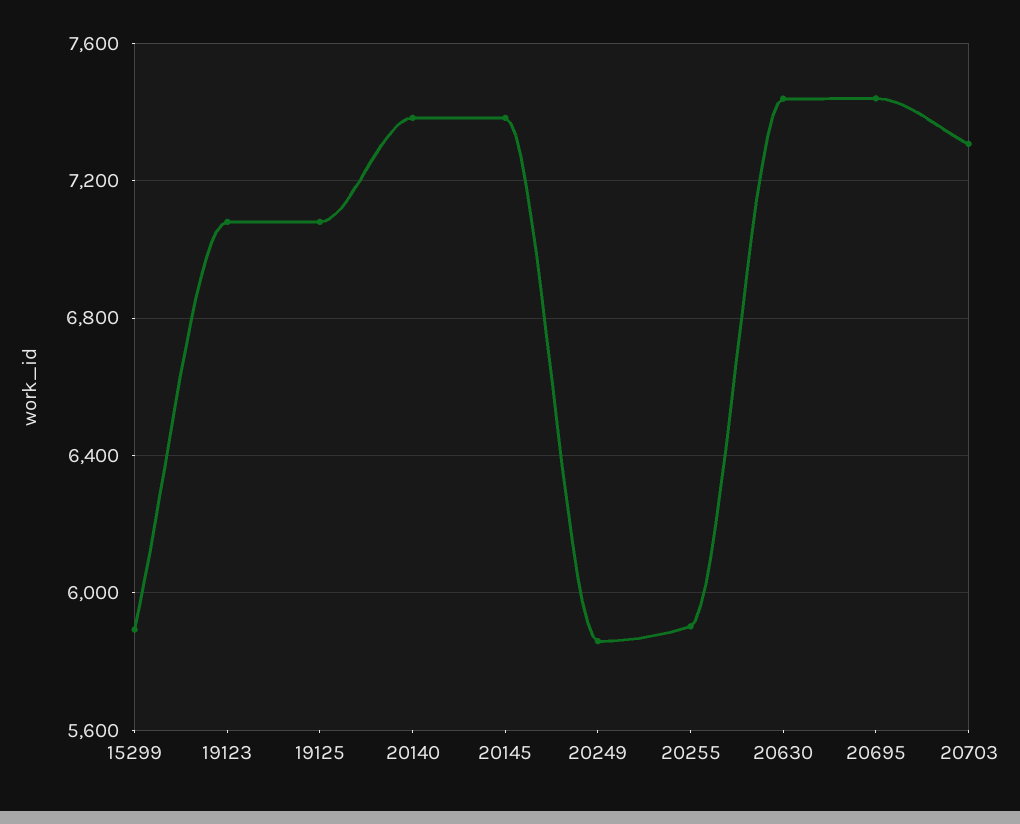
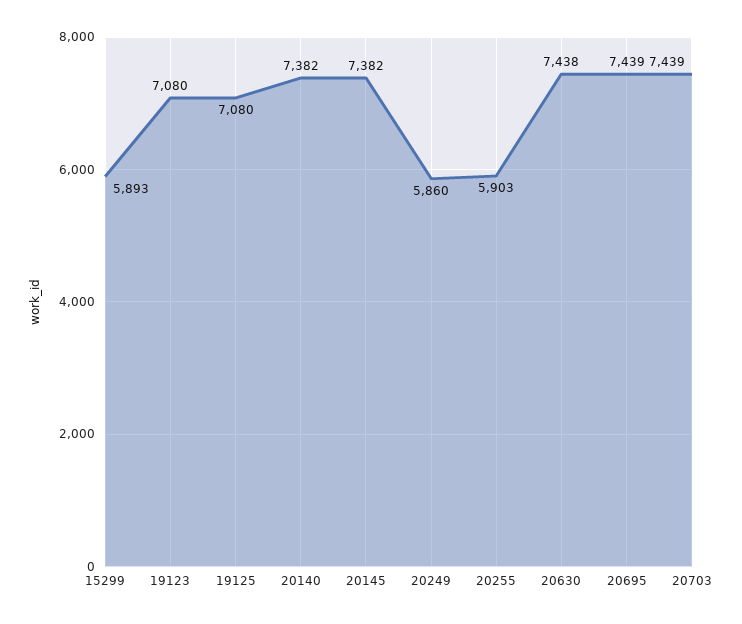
  {
    "15299": 5893,
    "19123": 7080,
    "19125": 7080,
    "20140": 7382,
    "20145": 7382,
    "20249": 5860,
    "20255": 5903,
    "20630": 7438,
    "20695": 7439,
-   "20703": 7300
+   "20703": 7439
  }

